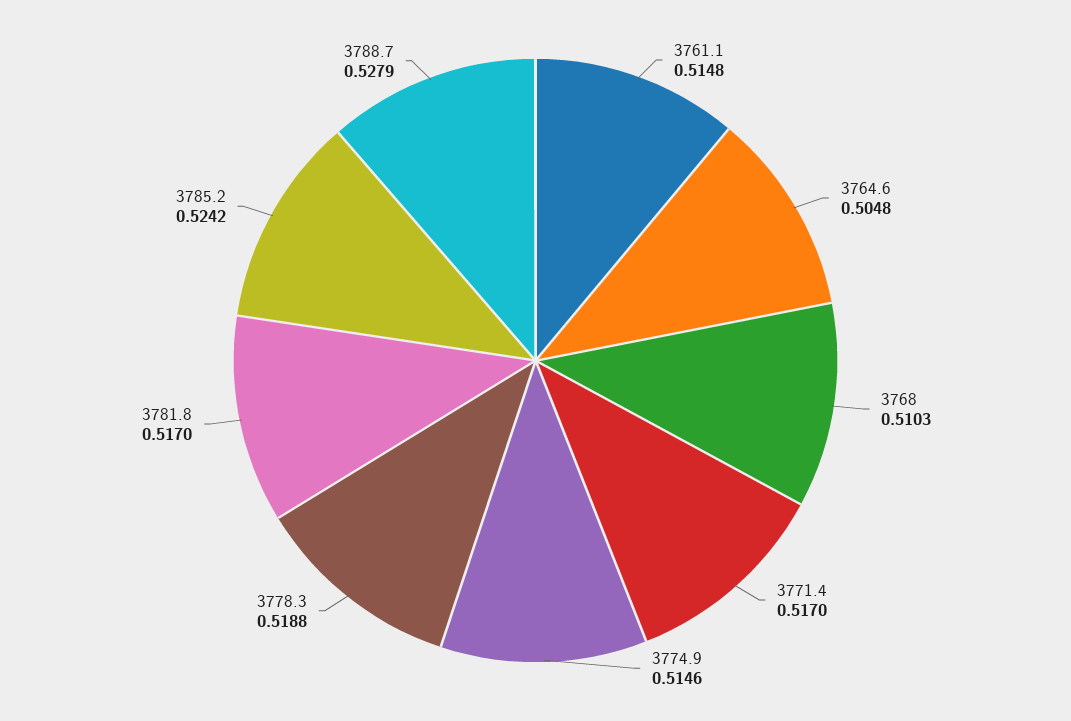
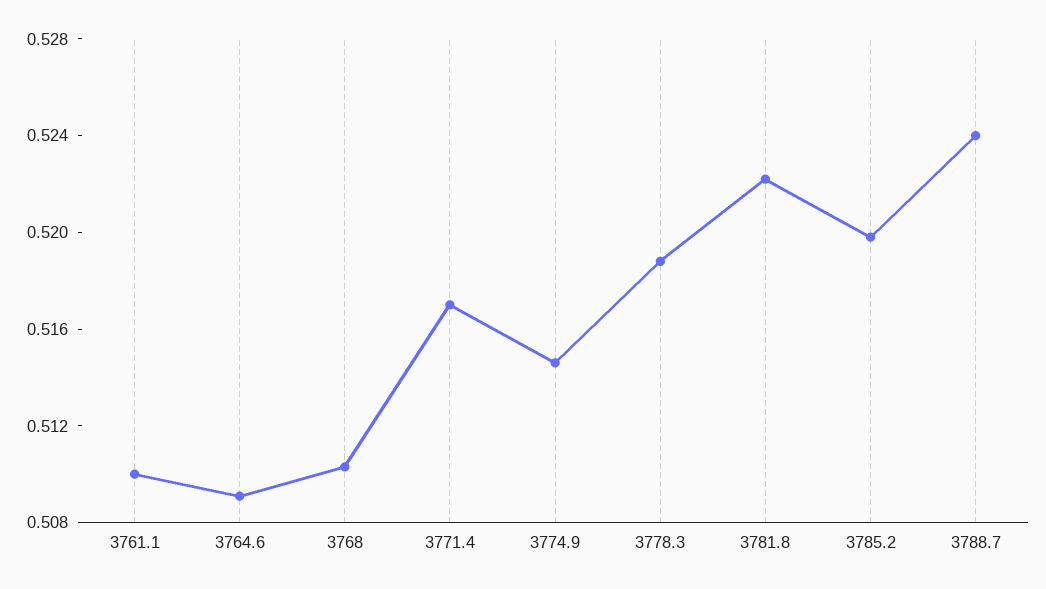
  {
-   "3761.1": 0.5148,
+   "3761.1": 0.51,
-   "3764.6": 0.5048,
+   "3764.6": 0.509,
    "3768": 0.5103,
    "3771.4": 0.517,
    "3774.9": 0.5146,
    "3778.3": 0.5188,
-   "3781.8": 0.517,
+   "3781.8": 0.522,
-   "3785.2": 0.5242,
+   "3785.2": 0.52,
-   "3788.7": 0.5279
+   "3788.7": 0.524
  }

